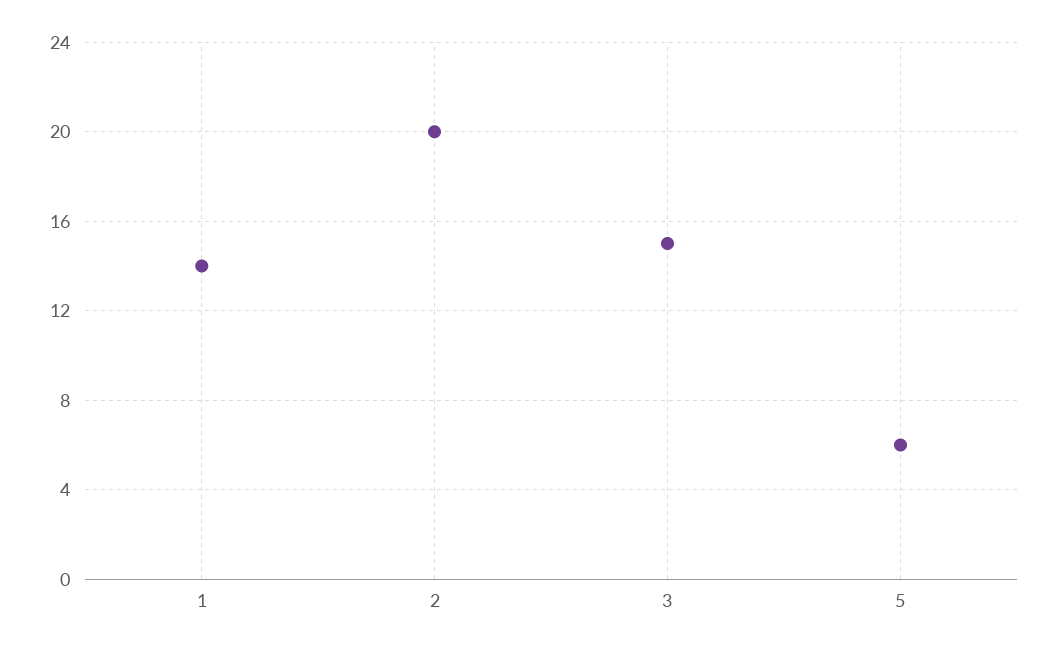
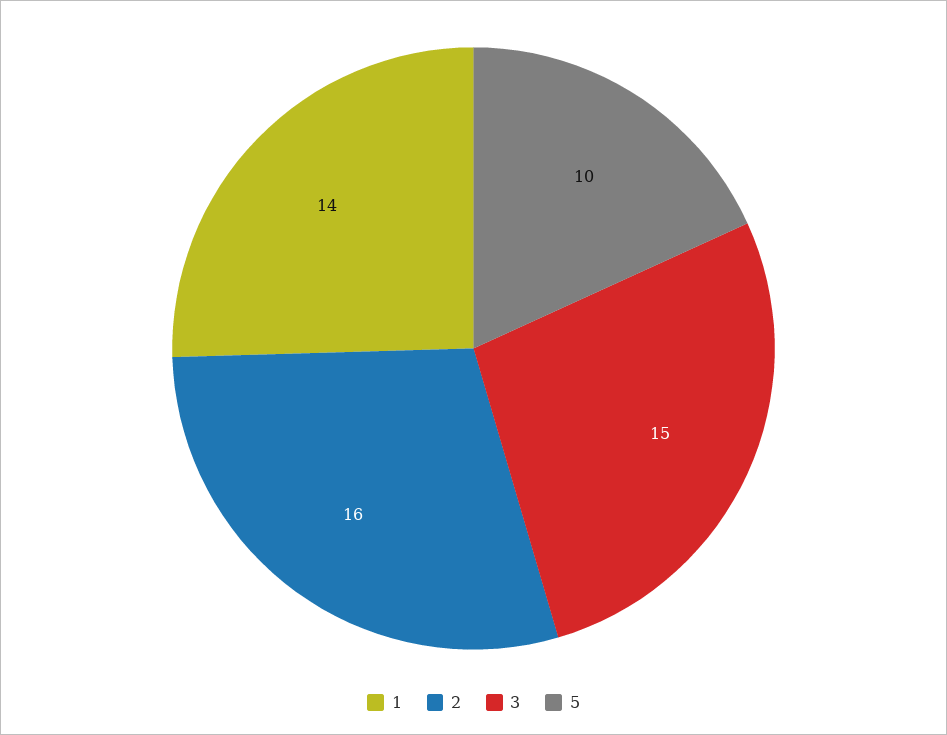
  {
    "1": 14,
-   "2": 20,
+   "2": 16,
    "3": 15,
-   "5": 6
+   "5": 10
  }

